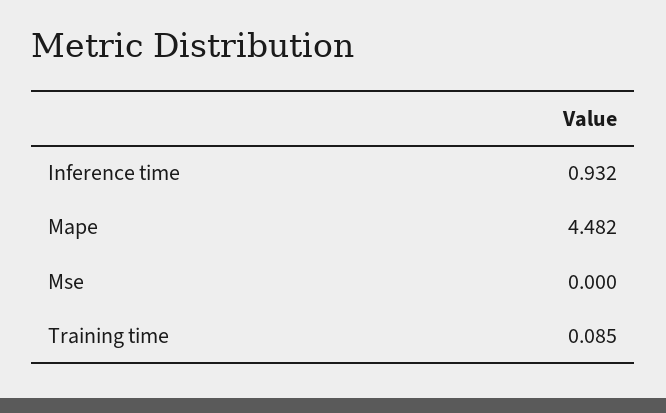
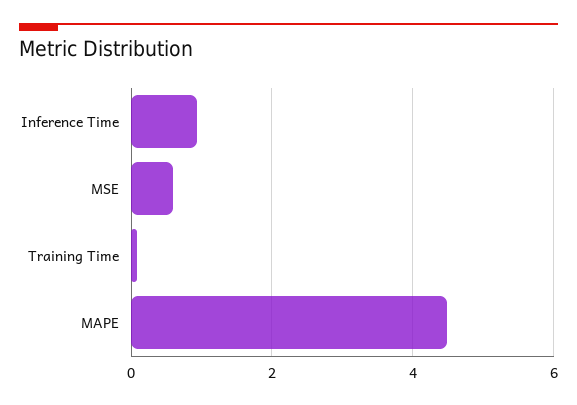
  {
    "Inference time": 0.932,
    "Mape": 4.482,
-   "Mse": 0,
+   "Mse": 0.6,
    "Training time": 0.085
  }

